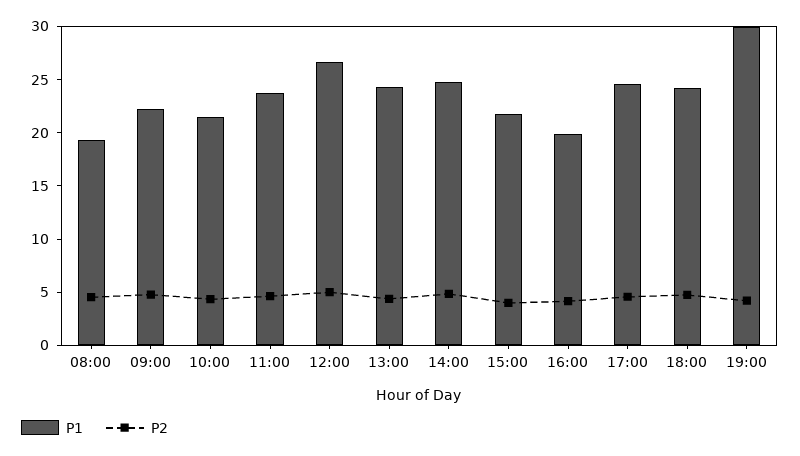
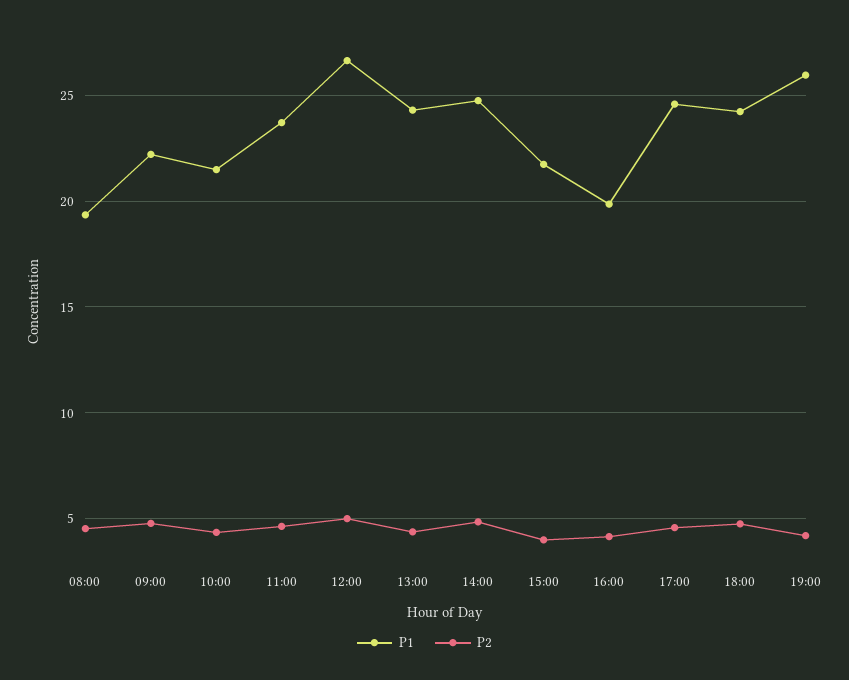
  {
    "P1": {
      "08:00": 19.5,
      "09:00": 22,
      "10:00": 21.5,
      "11:00": 23.5,
      "12:00": 26.5,
      "13:00": 24.5,
      "14:00": 25,
      "15:00": 21.5,
      "16:00": 20,
      "17:00": 24.5,
      "18:00": 24,
-     "19:00": 30
+     "19:00": 26
    },
    "P2": {
      "08:00": 4.5,
      "09:00": 5,
      "10:00": 4.5,
      "11:00": 4.5,
      "12:00": 5,
      "13:00": 4.5,
      "14:00": 5,
      "15:00": 4,
      "16:00": 4,
      "17:00": 4.5,
      "18:00": 5,
      "19:00": 4
    }
  }

